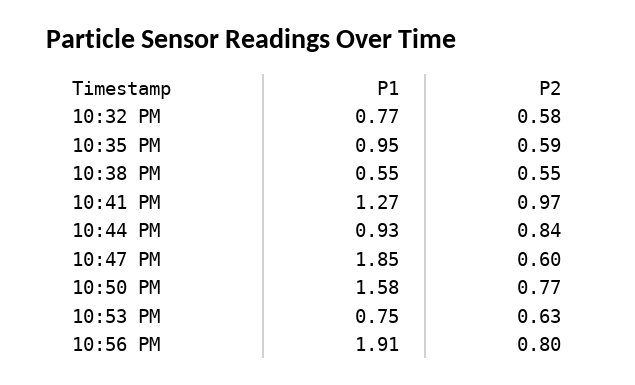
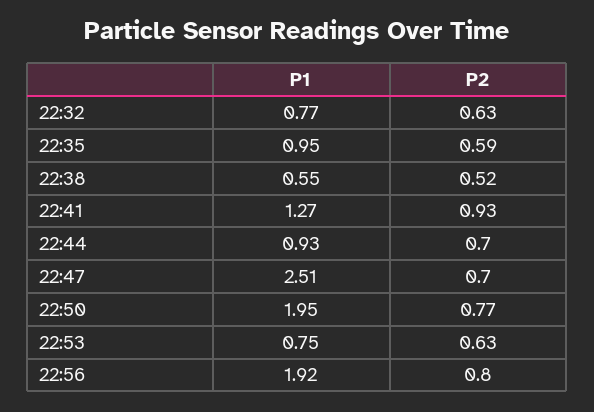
  {
    "P1": {
      "10:32 PM": 0.77,
      "10:35 PM": 0.95,
      "10:38 PM": 0.55,
      "10:41 PM": 1.27,
      "10:44 PM": 0.93,
-     "10:47 PM": 1.85,
+     "10:47 PM": 2.51,
-     "10:50 PM": 1.58,
+     "10:50 PM": 1.95,
      "10:53 PM": 0.75,
-     "10:56 PM": 1.91
+     "10:56 PM": 1.92
    },
    "P2": {
-     "10:32 PM": 0.58,
+     "10:32 PM": 0.63,
      "10:35 PM": 0.59,
-     "10:38 PM": 0.55,
+     "10:38 PM": 0.52,
-     "10:41 PM": 0.97,
+     "10:41 PM": 0.93,
-     "10:44 PM": 0.84,
+     "10:44 PM": 0.7,
-     "10:47 PM": 0.6,
+     "10:47 PM": 0.7,
      "10:50 PM": 0.77,
      "10:53 PM": 0.63,
      "10:56 PM": 0.8
    }
  }

